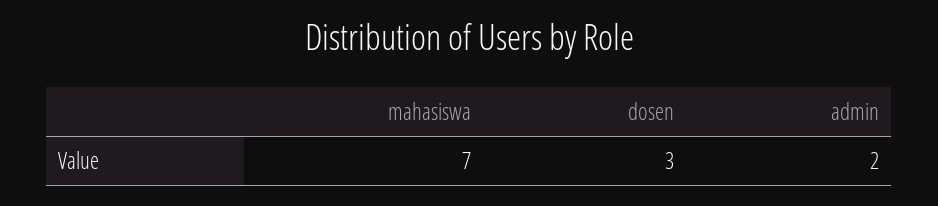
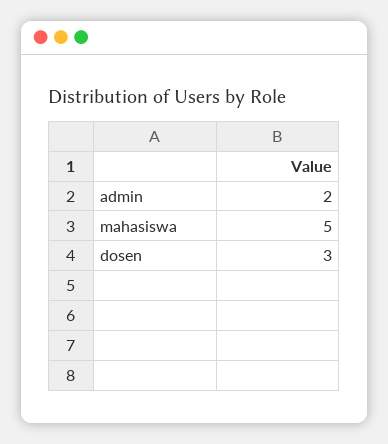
  {
-   "mahasiswa": 7,
+   "mahasiswa": 5,
    "dosen": 3,
    "admin": 2
  }

